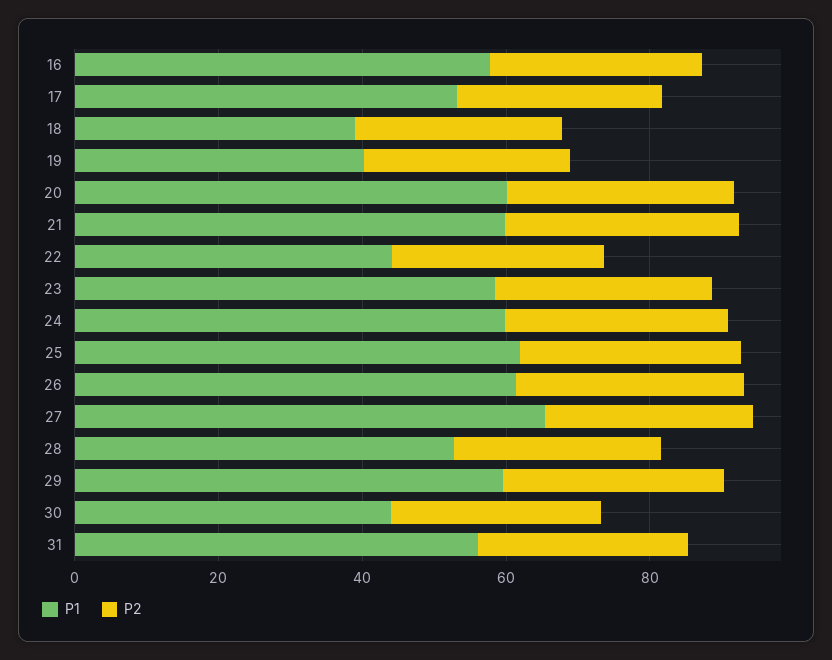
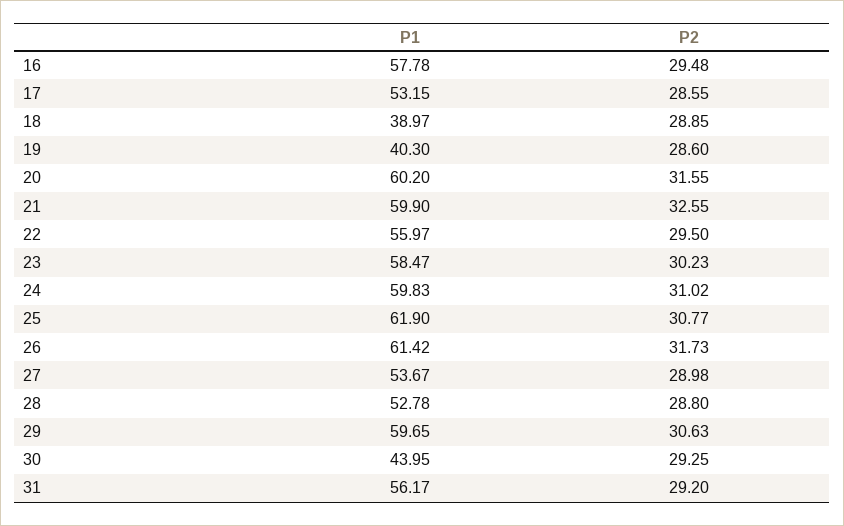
  {
    "P1": {
      "16": 57.78,
      "17": 53.15,
      "18": 38.97,
      "19": 40.3,
      "20": 60.2,
      "21": 59.9,
-     "22": 45,
+     "22": 55.97,
      "23": 58.47,
      "24": 59.83,
      "25": 61.9,
      "26": 61.42,
-     "27": 65,
+     "27": 53.67,
      "28": 52.78,
      "29": 59.65,
      "30": 43.95,
      "31": 56.17
    },
    "P2": {
      "16": 29.48,
      "17": 28.55,
      "18": 28.85,
      "19": 28.6,
      "20": 31.55,
      "21": 32.55,
      "22": 29.5,
      "23": 30.23,
      "24": 31.02,
      "25": 30.77,
      "26": 31.73,
      "27": 28.98,
      "28": 28.8,
      "29": 30.63,
      "30": 29.25,
      "31": 29.2
    }
  }

